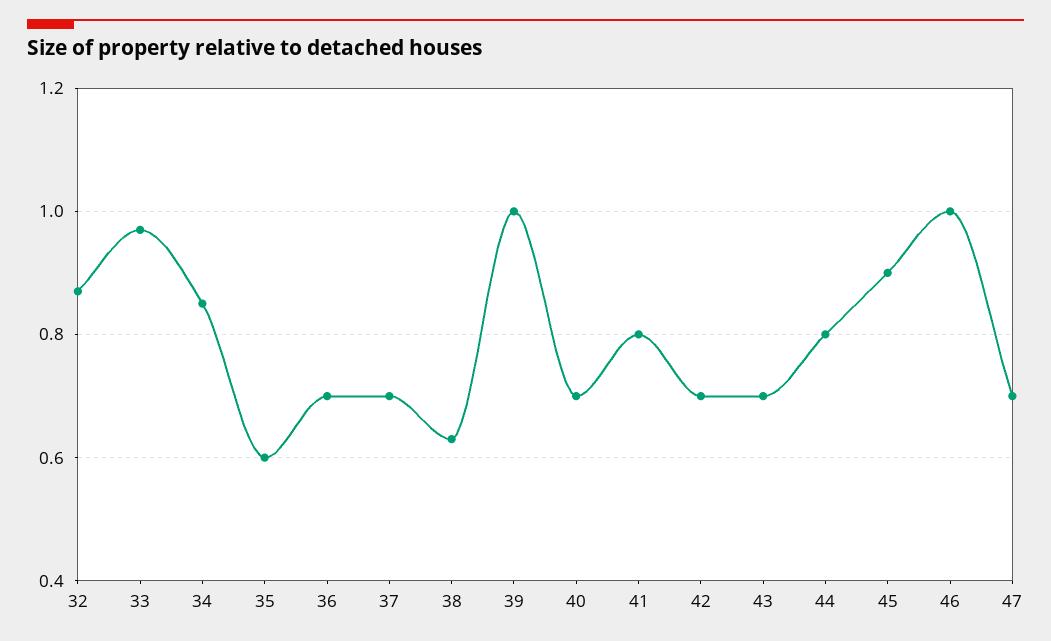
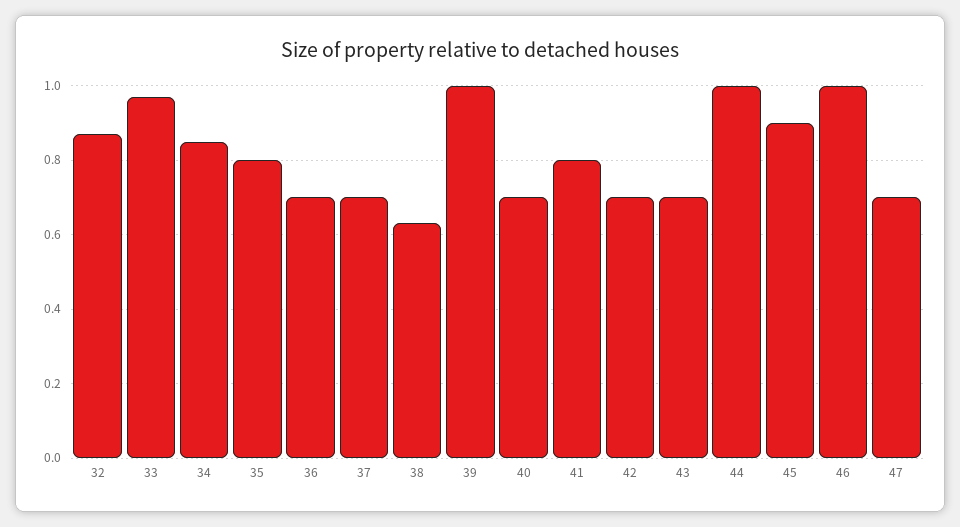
  {
    "32": 0.85,
    "33": 0.95,
    "34": 0.85,
-   "35": 0.6,
+   "35": 0.8,
    "36": 0.7,
    "37": 0.7,
    "38": 0.65,
    "39": 1,
    "40": 0.7,
    "41": 0.8,
    "42": 0.7,
    "43": 0.7,
-   "44": 0.8,
+   "44": 1,
    "45": 0.9,
    "46": 1,
    "47": 0.7
  }

